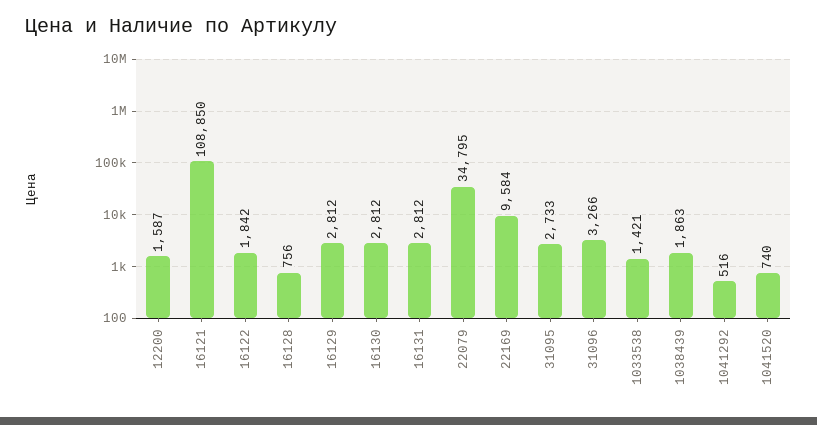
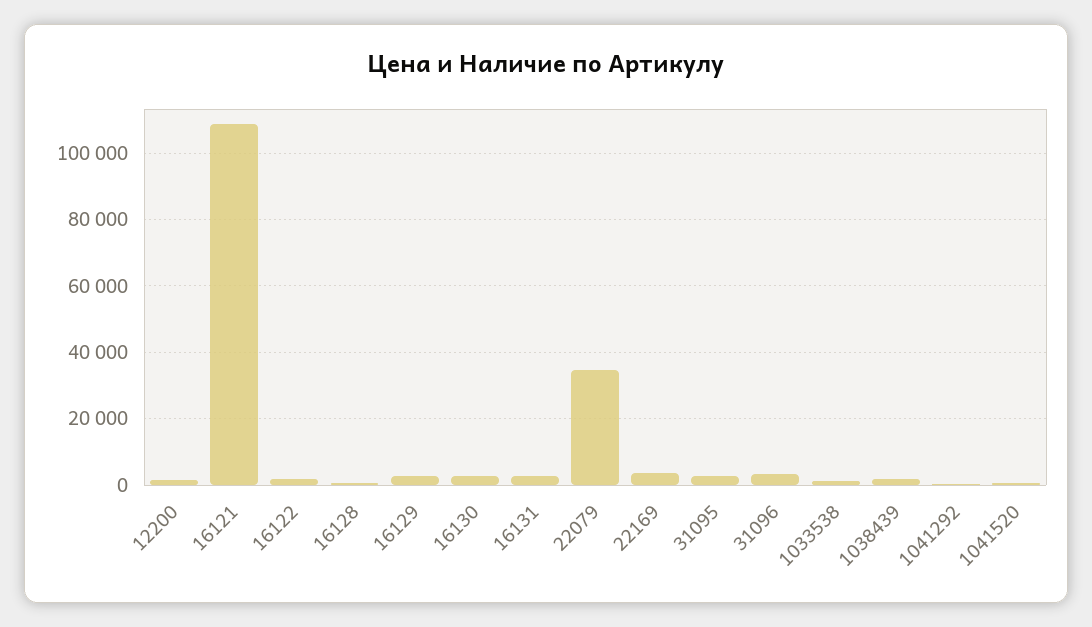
  {
    "12200": 1587,
    "16121": 108850,
    "16122": 1842,
    "16128": 756,
    "16129": 2812,
    "16130": 2812,
    "16131": 2812,
    "22079": 34795,
-   "22169": 9584,
+   "22169": 4000,
    "31095": 2733,
    "31096": 3266,
    "1033538": 1421,
    "1038439": 1863,
    "1041292": 516,
    "1041520": 740
  }

